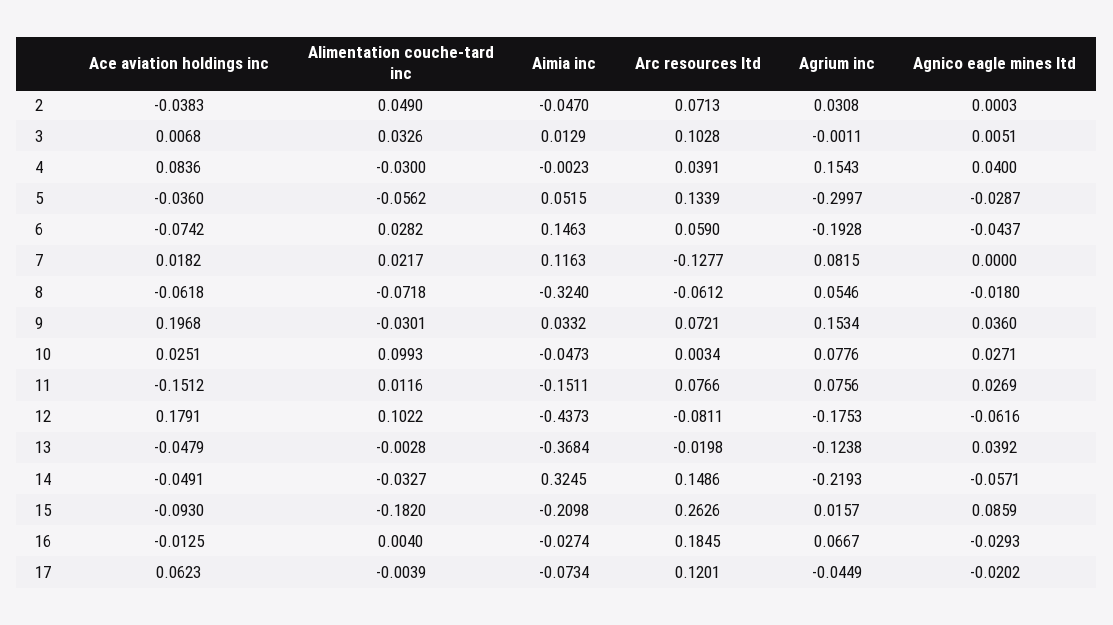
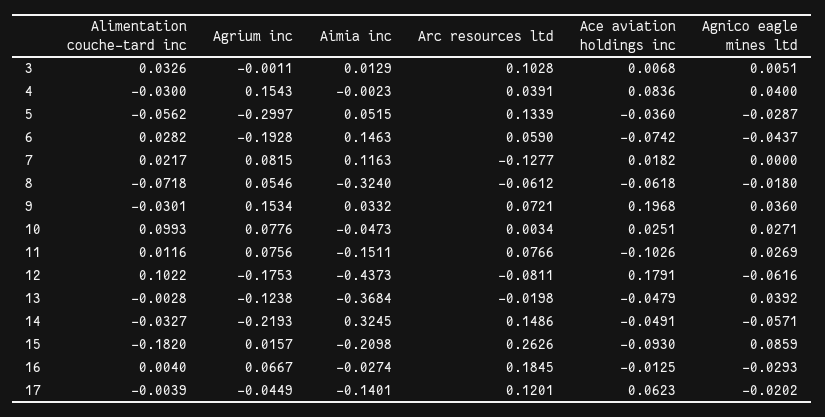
  {
    "Ace aviation holdings inc": {
-     "2": -0.0383,
      "3": 0.0068,
      "4": 0.0836,
      "5": -0.036,
      "6": -0.0742,
      "7": 0.0182,
      "8": -0.0618,
      "9": 0.1968,
      "10": 0.0251,
-     "11": -0.1512,
+     "11": -0.1026,
      "12": 0.1791,
      "13": -0.0479,
      "14": -0.0491,
      "15": -0.093,
      "16": -0.0125,
      "17": 0.0623
    },
    "Alimentation couche-tard inc": {
-     "2": 0.049,
      "3": 0.0326,
      "4": -0.03,
      "5": -0.0562,
      "6": 0.0282,
      "7": 0.0217,
      "8": -0.0718,
      "9": -0.0301,
      "10": 0.0993,
      "11": 0.0116,
      "12": 0.1022,
      "13": -0.0028,
      "14": -0.0327,
      "15": -0.182,
      "16": 0.004,
      "17": -0.0039
    },
    "Aimia inc": {
-     "2": -0.047,
      "3": 0.0129,
      "4": -0.0023,
      "5": 0.0515,
      "6": 0.1463,
      "7": 0.1163,
      "8": -0.324,
      "9": 0.0332,
      "10": -0.0473,
      "11": -0.1511,
      "12": -0.4373,
      "13": -0.3684,
      "14": 0.3245,
      "15": -0.2098,
      "16": -0.0274,
-     "17": -0.0734
+     "17": -0.1401
    },
    "Arc resources ltd": {
-     "2": 0.0713,
      "3": 0.1028,
      "4": 0.0391,
      "5": 0.1339,
      "6": 0.059,
      "7": -0.1277,
      "8": -0.0612,
      "9": 0.0721,
      "10": 0.0034,
      "11": 0.0766,
      "12": -0.0811,
      "13": -0.0198,
      "14": 0.1486,
      "15": 0.2626,
      "16": 0.1845,
      "17": 0.1201
    },
    "Agrium inc": {
-     "2": 0.0308,
      "3": -0.0011,
      "4": 0.1543,
      "5": -0.2997,
      "6": -0.1928,
      "7": 0.0815,
      "8": 0.0546,
      "9": 0.1534,
      "10": 0.0776,
      "11": 0.0756,
      "12": -0.1753,
      "13": -0.1238,
      "14": -0.2193,
      "15": 0.0157,
      "16": 0.0667,
      "17": -0.0449
    },
    "Agnico eagle mines ltd": {
-     "2": 0.0003,
      "3": 0.0051,
      "4": 0.04,
      "5": -0.0287,
      "6": -0.0437,
      "7": 0,
      "8": -0.018,
      "9": 0.036,
      "10": 0.0271,
      "11": 0.0269,
      "12": -0.0616,
      "13": 0.0392,
      "14": -0.0571,
      "15": 0.0859,
      "16": -0.0293,
      "17": -0.0202
    }
  }

